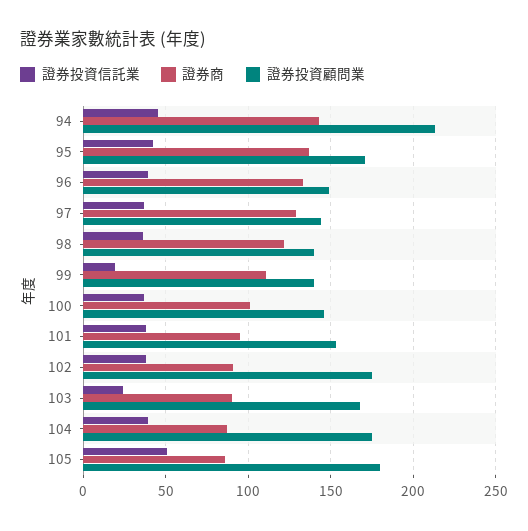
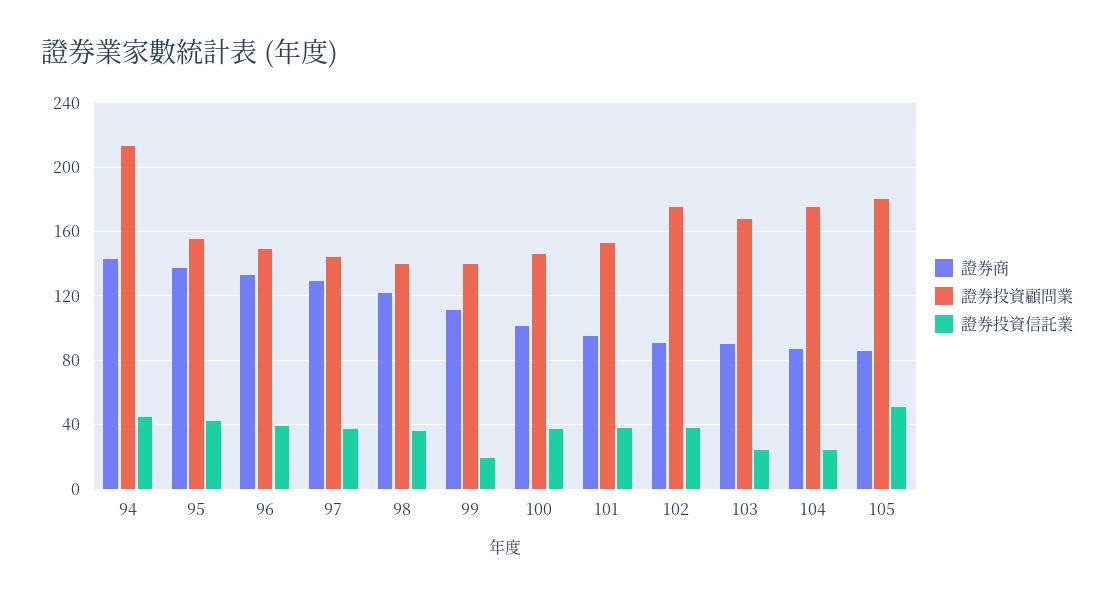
  {
    "證券投資信託業": {
      "94": 45,
      "95": 40,
      "96": 40,
      "97": 35,
      "98": 35,
      "99": 20,
      "100": 35,
      "101": 40,
      "102": 40,
      "103": 25,
-     "104": 40,
+     "104": 25,
      "105": 50
    },
    "證券商": {
      "94": 145,
      "95": 135,
      "96": 135,
      "97": 130,
      "98": 120,
      "99": 110,
      "100": 100,
      "101": 95,
      "102": 90,
      "103": 90,
      "104": 85,
      "105": 85
    },
    "證券投資顧問業": {
      "94": 215,
-     "95": 170,
+     "95": 155,
      "96": 150,
      "97": 145,
      "98": 140,
      "99": 140,
      "100": 145,
      "101": 155,
      "102": 175,
      "103": 170,
      "104": 175,
      "105": 180
    }
  }

